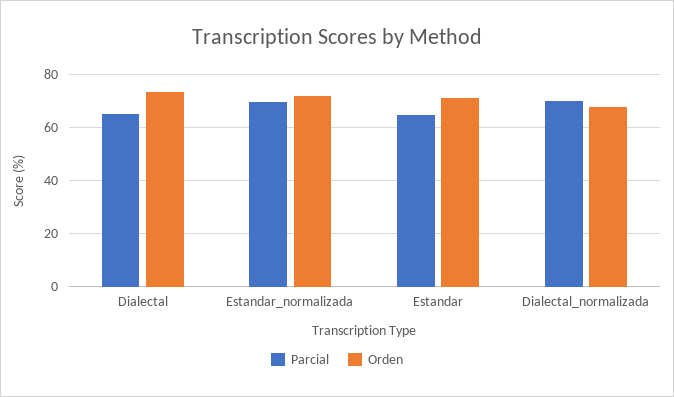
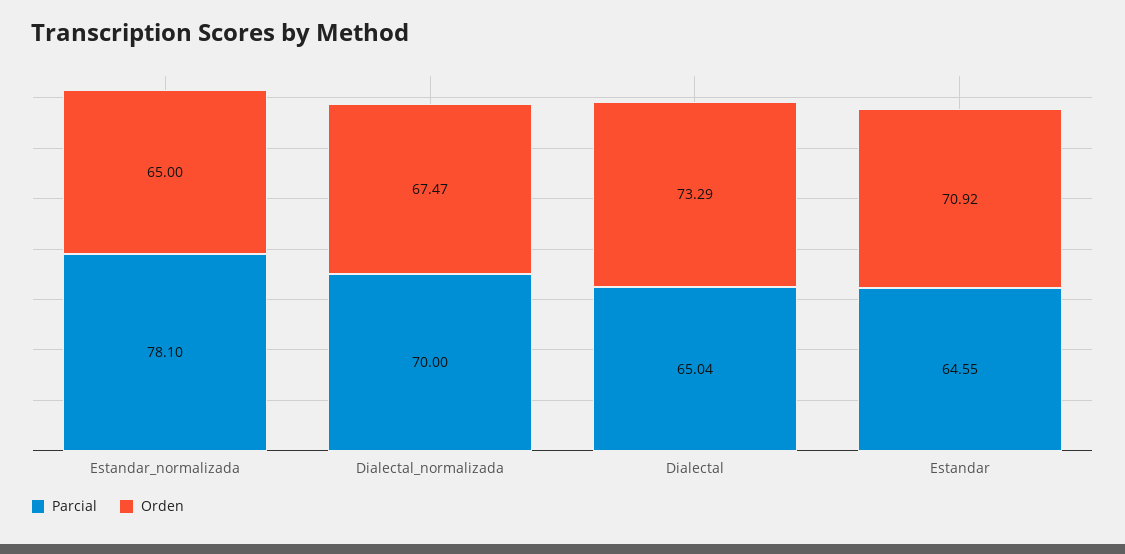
  {
    "Parcial": {
      "Dialectal": 65.04,
-     "Estandar_normalizada": 70,
+     "Estandar_normalizada": 78.1,
      "Estandar": 64.55,
      "Dialectal_normalizada": 70
    },
    "Orden": {
      "Dialectal": 73.29,
-     "Estandar_normalizada": 72.5,
+     "Estandar_normalizada": 65,
      "Estandar": 70.92,
      "Dialectal_normalizada": 67.47
    }
  }

